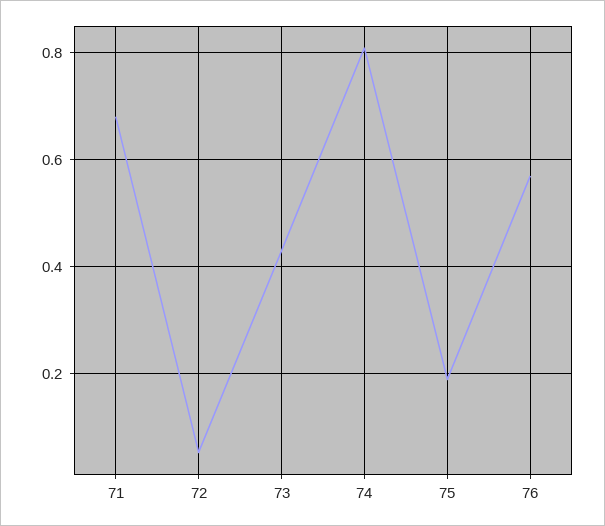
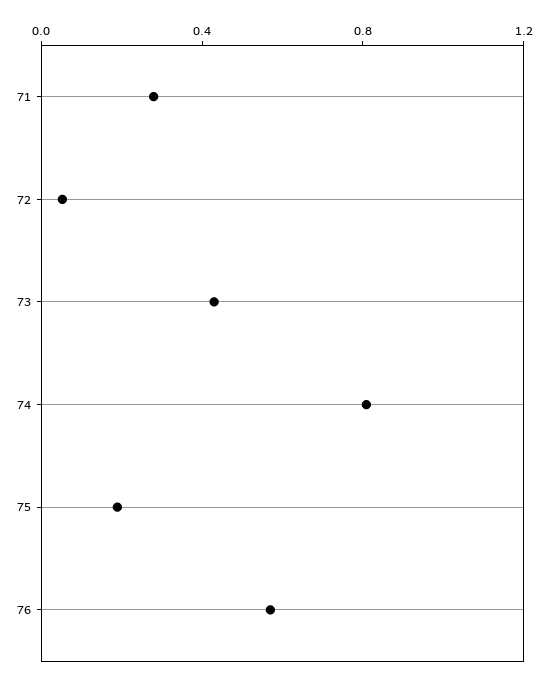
  {
-   "71": 0.68,
+   "71": 0.3,
    "72": 0.06,
    "73": 0.42,
    "74": 0.8,
    "75": 0.18,
    "76": 0.56
  }

